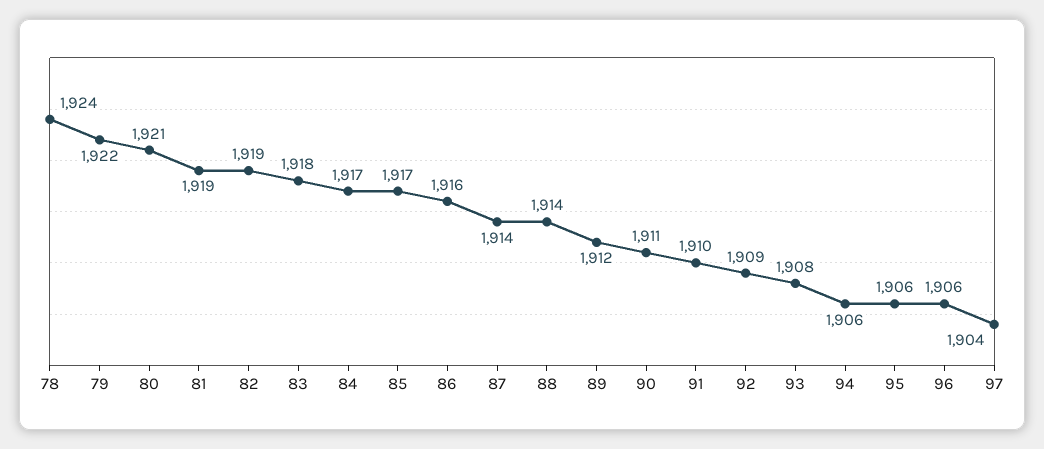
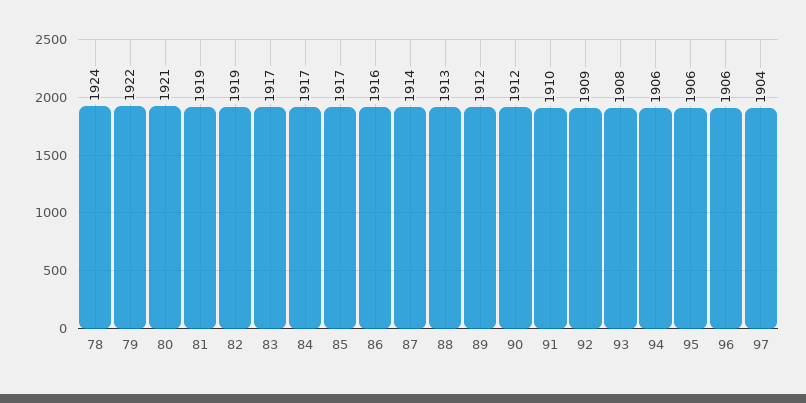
  {
    "78": 1924,
    "79": 1922,
    "80": 1921,
    "81": 1919,
    "82": 1919,
-   "83": 1918,
+   "83": 1917,
    "84": 1917,
    "85": 1917,
    "86": 1916,
    "87": 1914,
-   "88": 1914,
+   "88": 1913,
    "89": 1912,
-   "90": 1911,
+   "90": 1912,
    "91": 1910,
    "92": 1909,
    "93": 1908,
    "94": 1906,
    "95": 1906,
    "96": 1906,
    "97": 1904
  }

